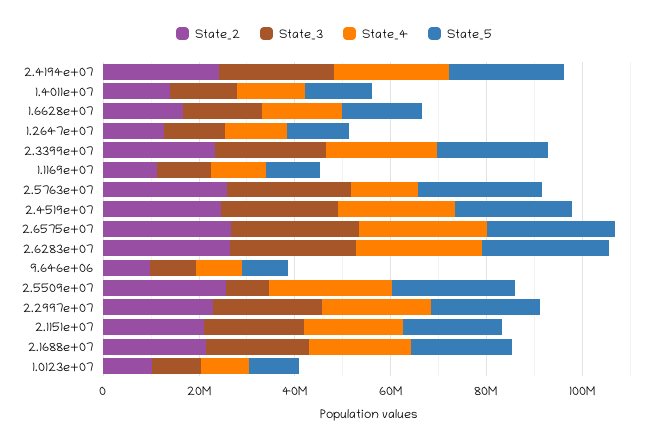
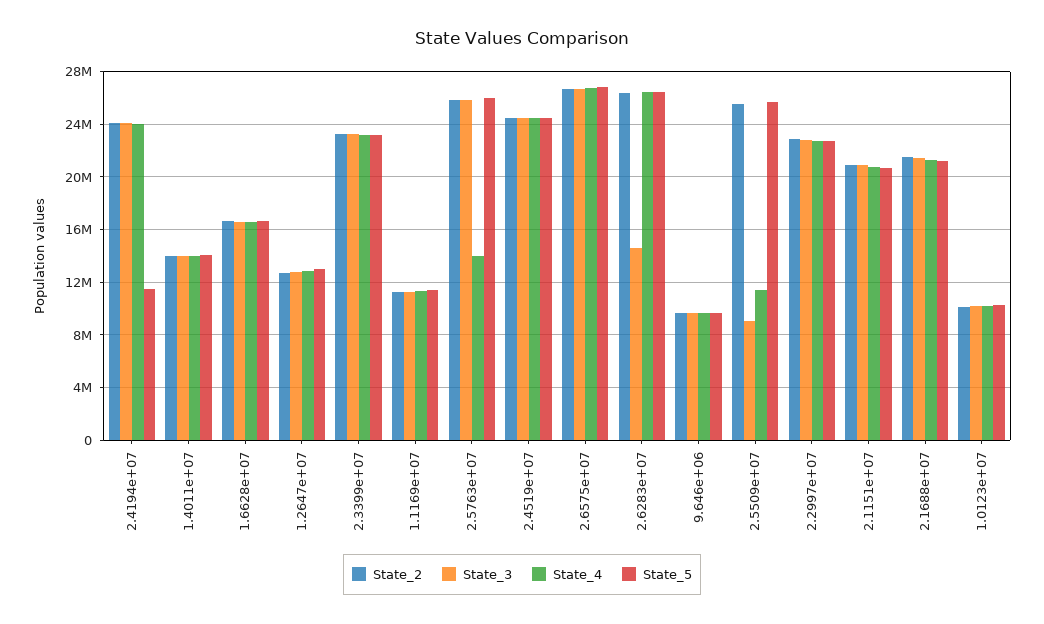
  {
    "State_2": {
      "2.4194e+07": 24000000,
      "1.4011e+07": 14000000,
      "1.6628e+07": 16500000,
      "1.2647e+07": 12500000,
      "2.3399e+07": 23500000,
      "1.1169e+07": 11500000,
      "2.5763e+07": 26000000,
      "2.4519e+07": 24500000,
      "2.6575e+07": 26500000,
      "2.6283e+07": 26500000,
      "9.646e+06": 9500000,
      "2.5509e+07": 25500000,
      "2.2997e+07": 23000000,
      "2.1151e+07": 21000000,
      "2.1688e+07": 21500000,
      "1.0123e+07": 10000000
    },
    "State_3": {
      "2.4194e+07": 24000000,
      "1.4011e+07": 14000000,
      "1.6628e+07": 16500000,
      "1.2647e+07": 13000000,
      "2.3399e+07": 23500000,
      "1.1169e+07": 11500000,
      "2.5763e+07": 26000000,
      "2.4519e+07": 24500000,
      "2.6575e+07": 26500000,
-     "2.6283e+07": 25000000,
+     "2.6283e+07": 14500000,
      "9.646e+06": 9500000,
      "2.5509e+07": 9000000,
      "2.2997e+07": 23000000,
      "2.1151e+07": 21000000,
      "2.1688e+07": 21500000,
      "1.0123e+07": 10000000
    },
    "State_4": {
      "2.4194e+07": 24000000,
      "1.4011e+07": 14000000,
      "1.6628e+07": 16500000,
      "1.2647e+07": 13000000,
      "2.3399e+07": 23000000,
      "1.1169e+07": 11500000,
      "2.5763e+07": 14000000,
      "2.4519e+07": 24500000,
      "2.6575e+07": 26500000,
      "2.6283e+07": 26500000,
      "9.646e+06": 9500000,
-     "2.5509e+07": 25000000,
+     "2.5509e+07": 11500000,
      "2.2997e+07": 22500000,
      "2.1151e+07": 20500000,
      "2.1688e+07": 21500000,
      "1.0123e+07": 10000000
    },
    "State_5": {
-     "2.4194e+07": 25000000,
+     "2.4194e+07": 11500000,
      "1.4011e+07": 14000000,
      "1.6628e+07": 16500000,
      "1.2647e+07": 13000000,
      "2.3399e+07": 23000000,
      "1.1169e+07": 11500000,
      "2.5763e+07": 26000000,
      "2.4519e+07": 24500000,
      "2.6575e+07": 27000000,
      "2.6283e+07": 26500000,
      "9.646e+06": 9500000,
      "2.5509e+07": 25500000,
      "2.2997e+07": 22500000,
      "2.1151e+07": 20500000,
      "2.1688e+07": 21000000,
      "1.0123e+07": 10500000
    }
  }

